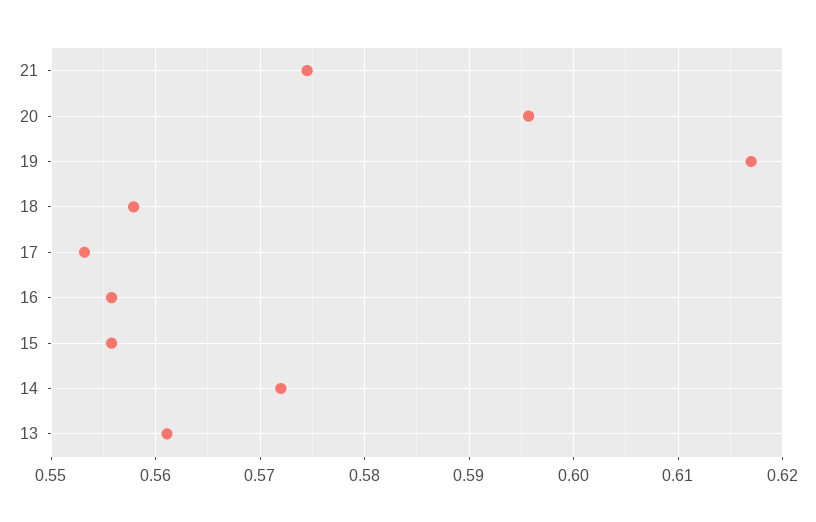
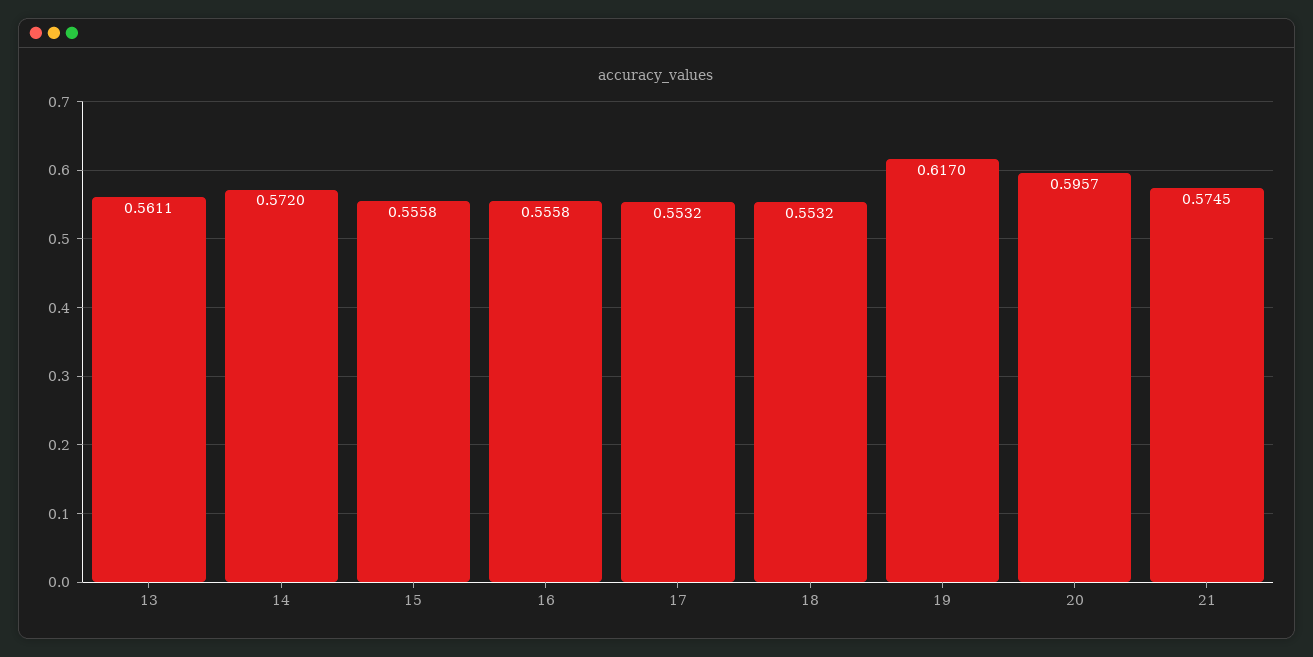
  {
    "21": 0.5745,
    "20": 0.5957,
    "19": 0.617,
-   "18": 0.558,
+   "18": 0.5532,
    "17": 0.5532,
    "16": 0.5558,
    "15": 0.5558,
    "14": 0.572,
    "13": 0.5611
  }

